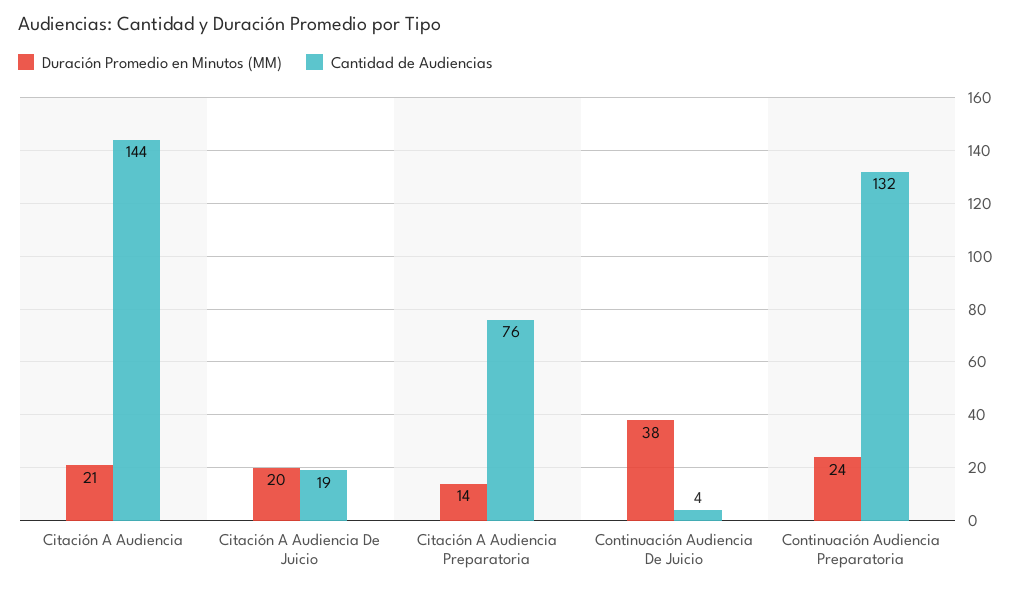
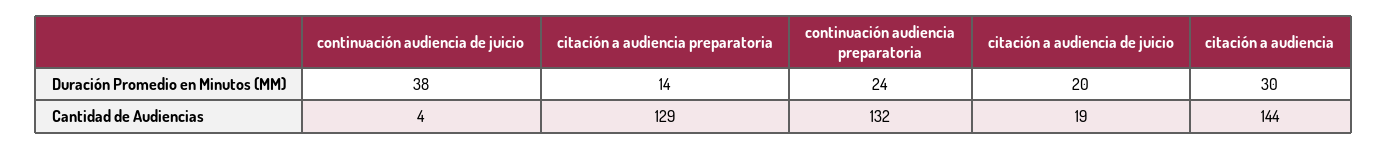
  {
    "Duración Promedio en Minutos (MM)": {
-     "Citación A Audiencia": 21,
+     "Citación A Audiencia": 30,
      "Citación A Audiencia De Juicio": 20,
      "Citación A Audiencia Preparatoria": 14,
      "Continuación Audiencia De Juicio": 38,
      "Continuación Audiencia Preparatoria": 24
    },
    "Cantidad de Audiencias": {
      "Citación A Audiencia": 144,
      "Citación A Audiencia De Juicio": 19,
-     "Citación A Audiencia Preparatoria": 76,
+     "Citación A Audiencia Preparatoria": 129,
      "Continuación Audiencia De Juicio": 4,
      "Continuación Audiencia Preparatoria": 132
    }
  }

